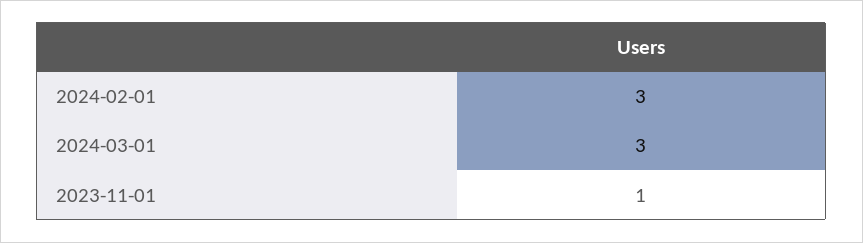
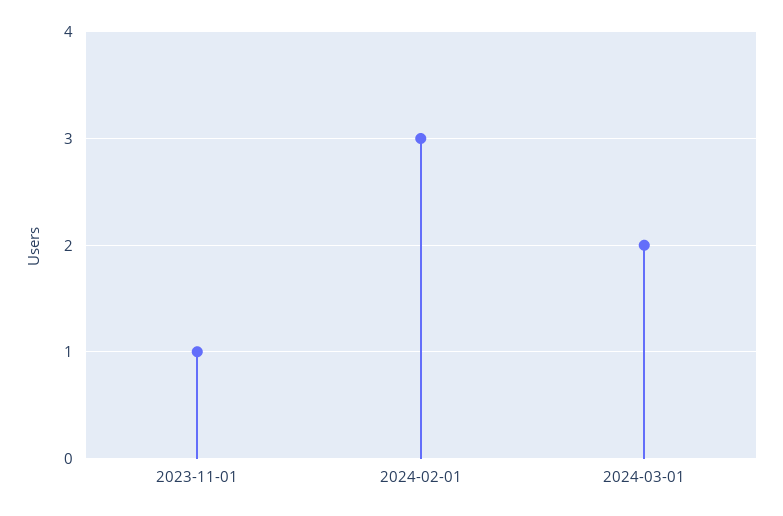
  {
    "2024-02-01": 3,
-   "2024-03-01": 3,
+   "2024-03-01": 2,
    "2023-11-01": 1
  }

